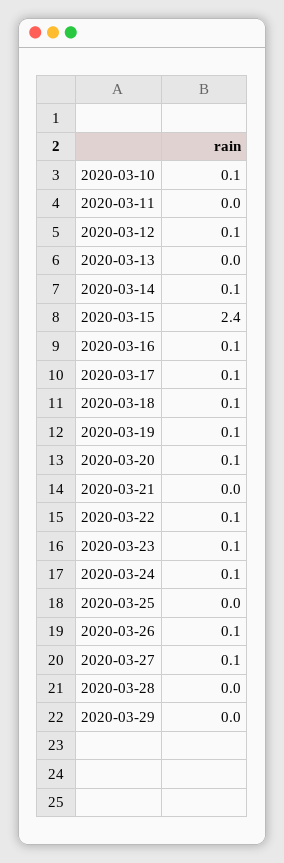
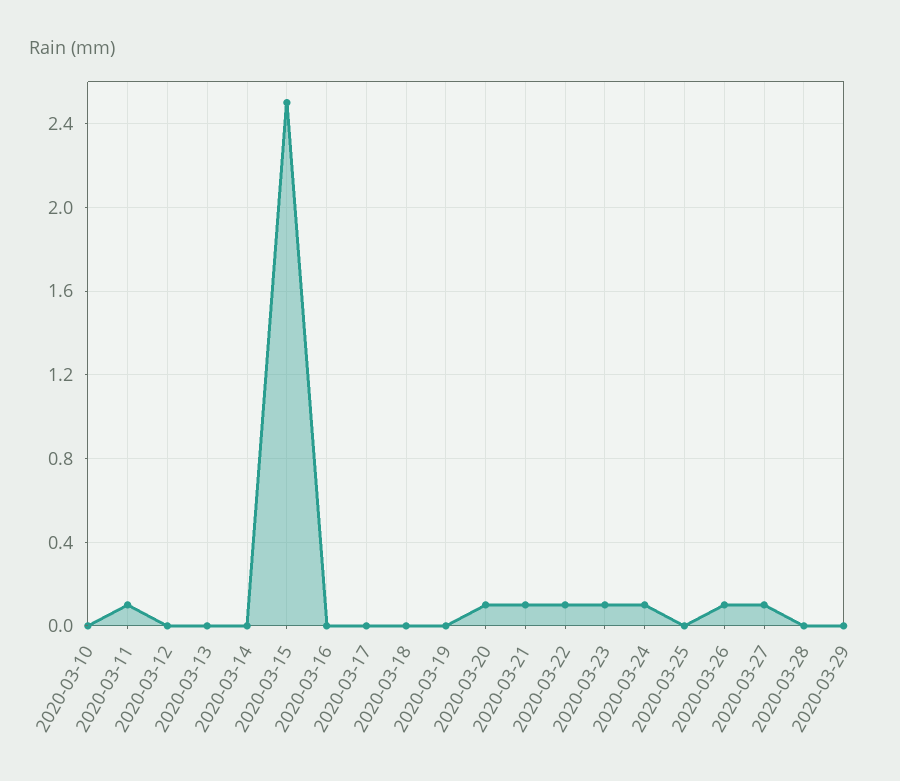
  {
-   "2020-03-10": 0.1,
+   "2020-03-10": 0,
-   "2020-03-11": 0,
+   "2020-03-11": 0.1,
-   "2020-03-12": 0.1,
+   "2020-03-12": 0,
    "2020-03-13": 0,
-   "2020-03-14": 0.1,
+   "2020-03-14": 0,
-   "2020-03-15": 2.4,
+   "2020-03-15": 2.5,
-   "2020-03-16": 0.1,
+   "2020-03-16": 0,
-   "2020-03-17": 0.1,
+   "2020-03-17": 0,
-   "2020-03-18": 0.1,
+   "2020-03-18": 0,
-   "2020-03-19": 0.1,
+   "2020-03-19": 0,
    "2020-03-20": 0.1,
-   "2020-03-21": 0,
+   "2020-03-21": 0.1,
    "2020-03-22": 0.1,
    "2020-03-23": 0.1,
    "2020-03-24": 0.1,
    "2020-03-25": 0,
    "2020-03-26": 0.1,
    "2020-03-27": 0.1,
    "2020-03-28": 0,
    "2020-03-29": 0
  }

